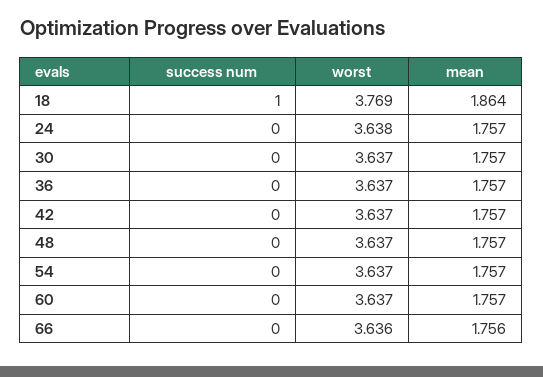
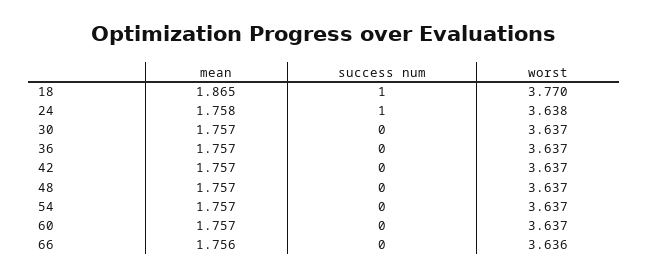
  {
    "success num": {
      "18": 1,
-     "24": 0,
+     "24": 1,
      "30": 0,
      "36": 0,
      "42": 0,
      "48": 0,
      "54": 0,
      "60": 0,
      "66": 0
    },
    "worst": {
-     "18": 3.769,
+     "18": 3.77,
      "24": 3.638,
      "30": 3.637,
      "36": 3.637,
      "42": 3.637,
      "48": 3.637,
      "54": 3.637,
      "60": 3.637,
      "66": 3.636
    },
    "mean": {
-     "18": 1.864,
+     "18": 1.865,
-     "24": 1.757,
+     "24": 1.758,
      "30": 1.757,
      "36": 1.757,
      "42": 1.757,
      "48": 1.757,
      "54": 1.757,
      "60": 1.757,
      "66": 1.756
    }
  }

